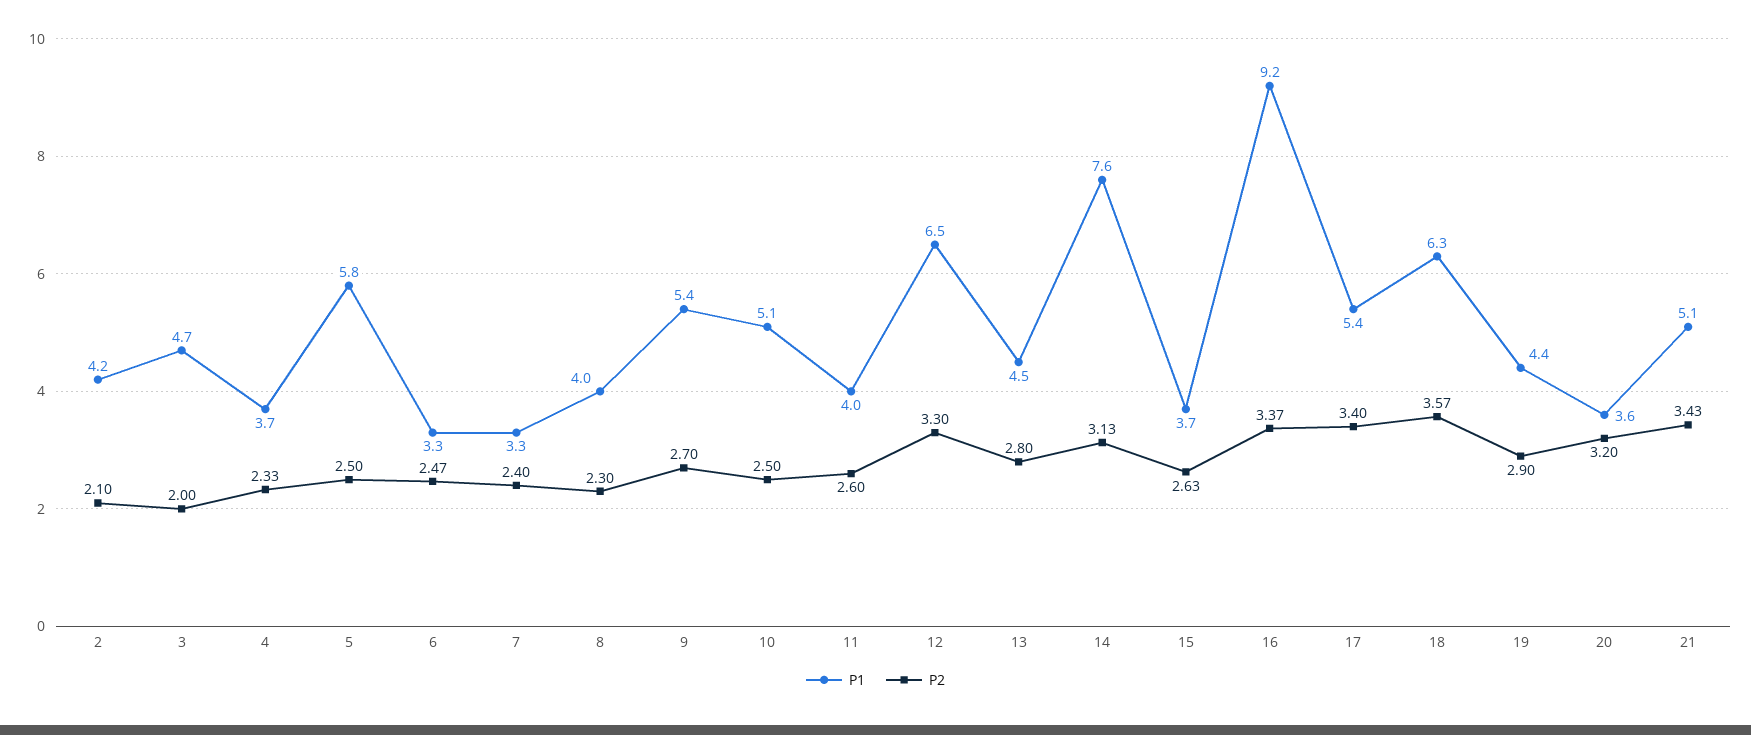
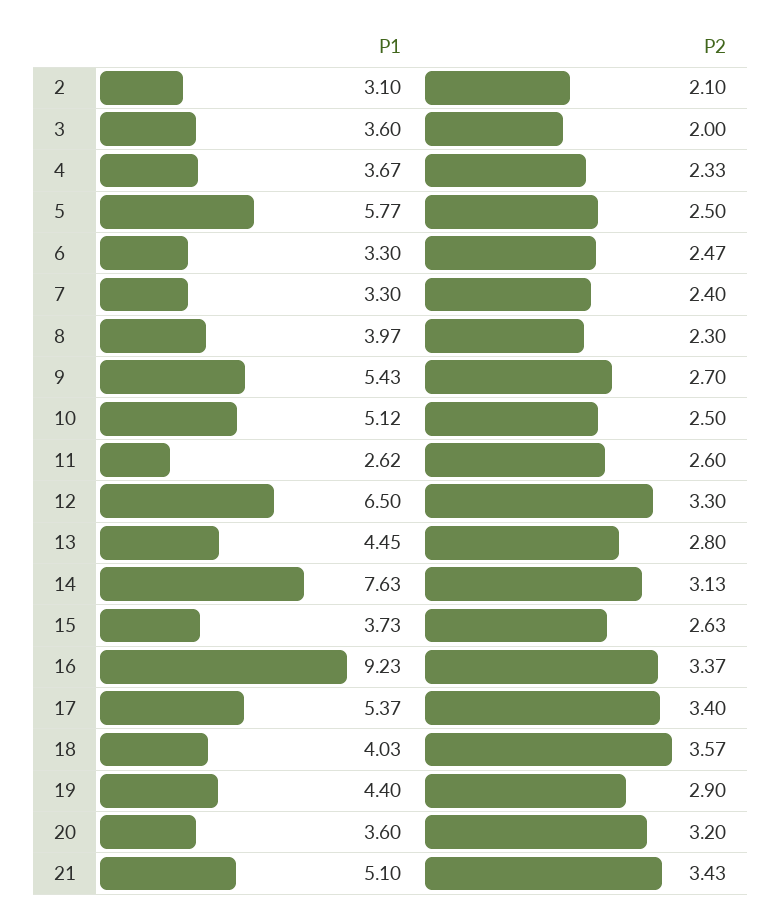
  {
    "P1": {
-     "2": 4.2,
+     "2": 3.1,
-     "3": 4.7,
+     "3": 3.6,
      "4": 3.67,
      "5": 5.77,
      "6": 3.3,
      "7": 3.3,
      "8": 3.97,
      "9": 5.43,
      "10": 5.12,
-     "11": 4,
+     "11": 2.62,
      "12": 6.5,
      "13": 4.45,
      "14": 7.63,
      "15": 3.73,
      "16": 9.23,
      "17": 5.37,
-     "18": 6.3,
+     "18": 4.03,
      "19": 4.4,
      "20": 3.6,
      "21": 5.1
    },
    "P2": {
      "2": 2.1,
      "3": 2,
      "4": 2.33,
      "5": 2.5,
      "6": 2.47,
      "7": 2.4,
      "8": 2.3,
      "9": 2.7,
      "10": 2.5,
      "11": 2.6,
      "12": 3.3,
      "13": 2.8,
      "14": 3.13,
      "15": 2.63,
      "16": 3.37,
      "17": 3.4,
      "18": 3.57,
      "19": 2.9,
      "20": 3.2,
      "21": 3.43
    }
  }

